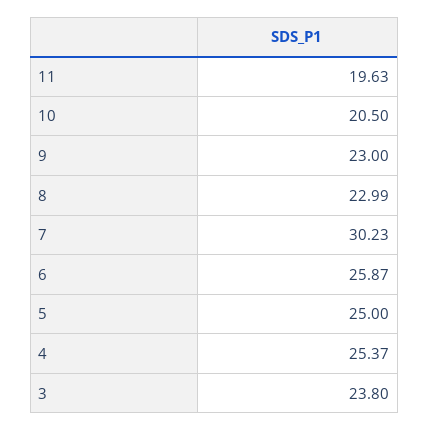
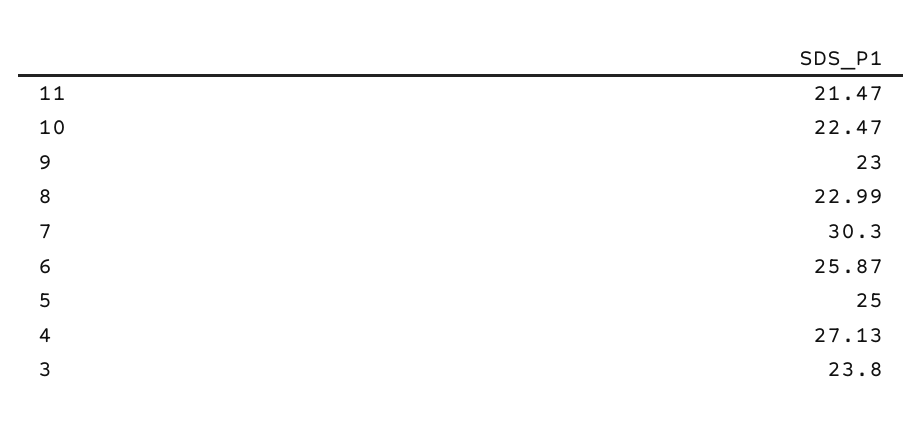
  {
-   "11": 19.63,
+   "11": 21.47,
-   "10": 20.5,
+   "10": 22.47,
    "9": 23,
    "8": 22.99,
-   "7": 30.23,
+   "7": 30.3,
    "6": 25.87,
    "5": 25,
-   "4": 25.37,
+   "4": 27.13,
    "3": 23.8
  }

